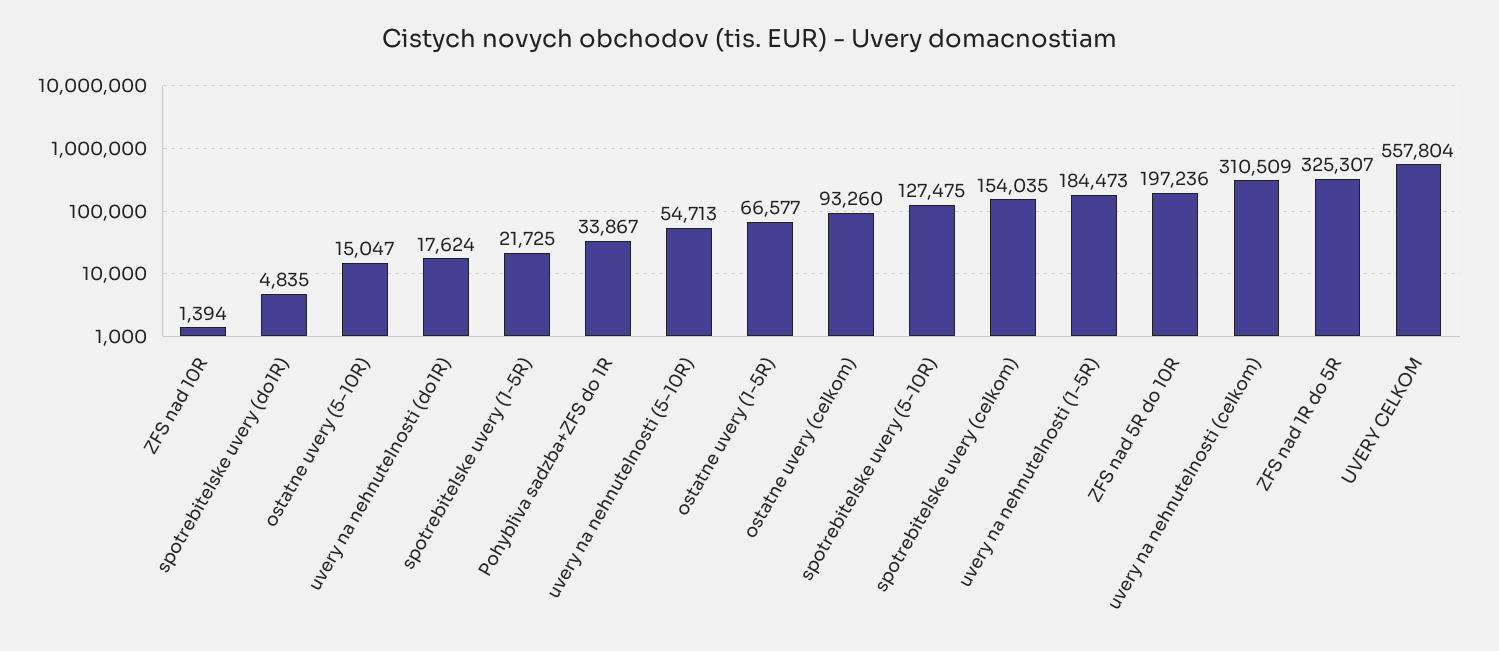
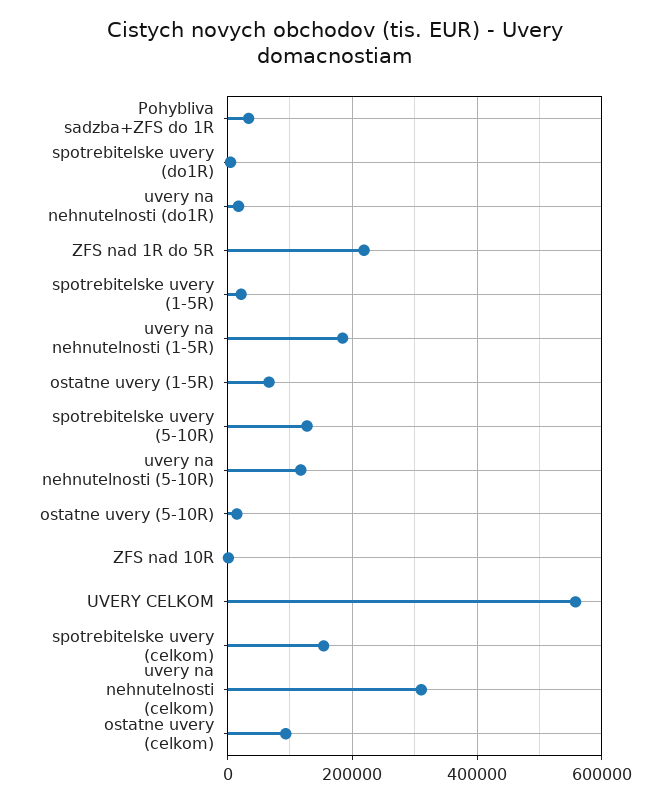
  {
    "ZFS nad 10R": 1394,
    "spotrebitelske uvery (do1R)": 4835,
    "ostatne uvery (5-10R)": 15047,
    "uvery na nehnutelnosti (do1R)": 17624,
    "spotrebitelske uvery (1-5R)": 21725,
    "Pohybliva sadzba+ZFS do 1R": 33867,
-   "uvery na nehnutelnosti (5-10R)": 54713,
+   "uvery na nehnutelnosti (5-10R)": 120000,
    "ostatne uvery (1-5R)": 66577,
    "ostatne uvery (celkom)": 93260,
    "spotrebitelske uvery (5-10R)": 127475,
    "spotrebitelske uvery (celkom)": 154035,
    "uvery na nehnutelnosti (1-5R)": 184473,
-   "ZFS nad 5R do 10R": 197236,
    "uvery na nehnutelnosti (celkom)": 310509,
-   "ZFS nad 1R do 5R": 325307,
+   "ZFS nad 1R do 5R": 220000,
    "UVERY CELKOM": 557804
  }

